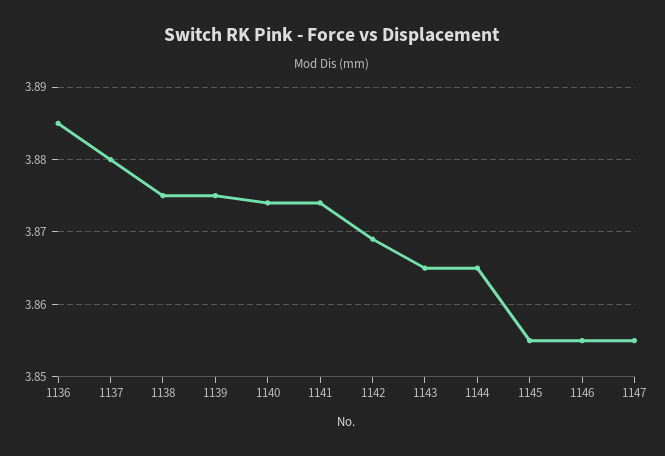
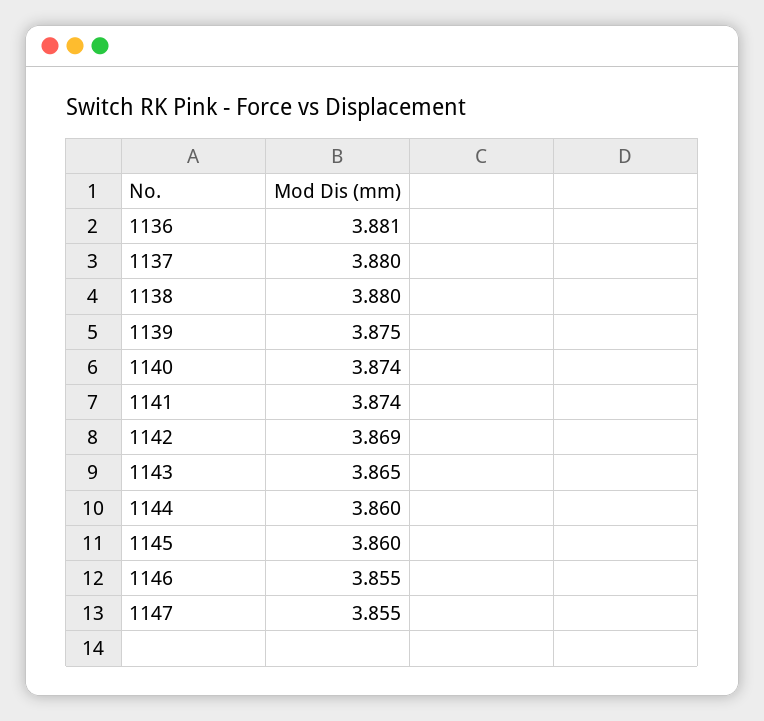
  {
-   "1136": 3.885,
+   "1136": 3.881,
    "1137": 3.88,
-   "1138": 3.875,
+   "1138": 3.88,
    "1139": 3.875,
    "1140": 3.874,
    "1141": 3.874,
    "1142": 3.869,
    "1143": 3.865,
-   "1144": 3.865,
+   "1144": 3.86,
-   "1145": 3.855,
+   "1145": 3.86,
    "1146": 3.855,
    "1147": 3.855
  }

